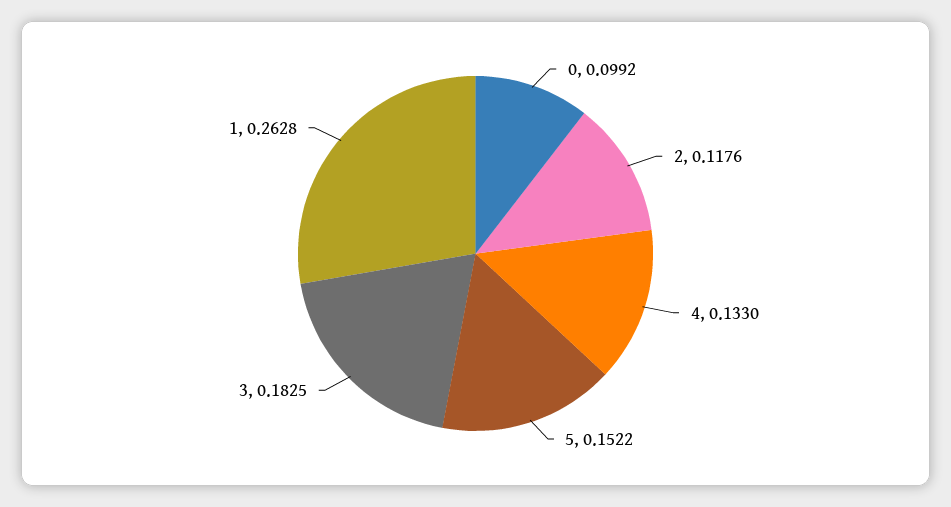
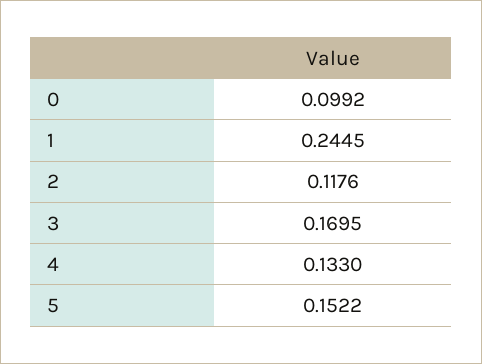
  {
    "0": 0.0992,
    "2": 0.1176,
    "4": 0.133,
    "5": 0.1522,
-   "3": 0.1825,
+   "3": 0.1695,
-   "1": 0.2628
+   "1": 0.2445
  }

